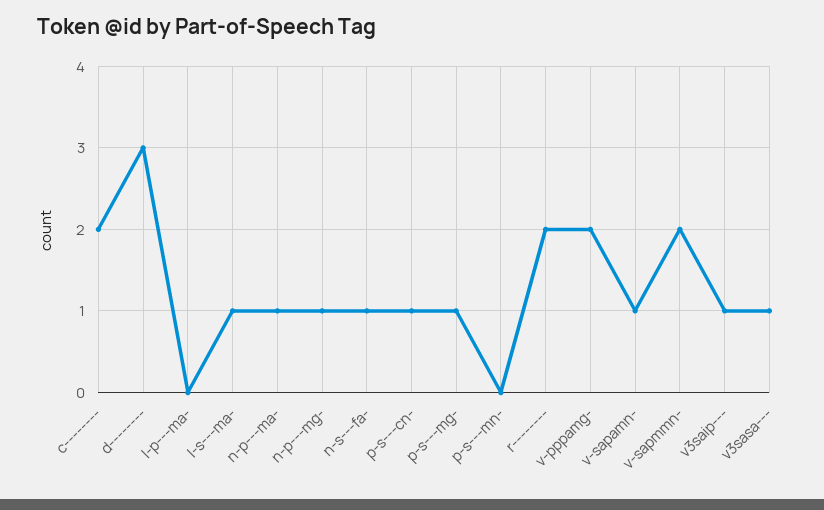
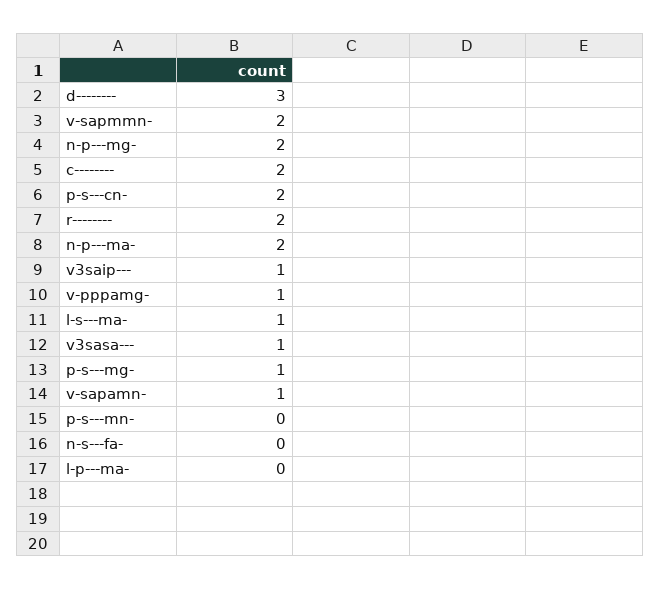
  {
    "c--------": 2,
    "d--------": 3,
    "l-p---ma-": 0,
    "l-s---ma-": 1,
-   "n-p---ma-": 1,
+   "n-p---ma-": 2,
-   "n-p---mg-": 1,
+   "n-p---mg-": 2,
-   "n-s---fa-": 1,
+   "n-s---fa-": 0,
-   "p-s---cn-": 1,
+   "p-s---cn-": 2,
    "p-s---mg-": 1,
    "p-s---mn-": 0,
    "r--------": 2,
-   "v-pppamg-": 2,
+   "v-pppamg-": 1,
    "v-sapamn-": 1,
    "v-sapmmn-": 2,
    "v3saip---": 1,
    "v3sasa---": 1
  }

